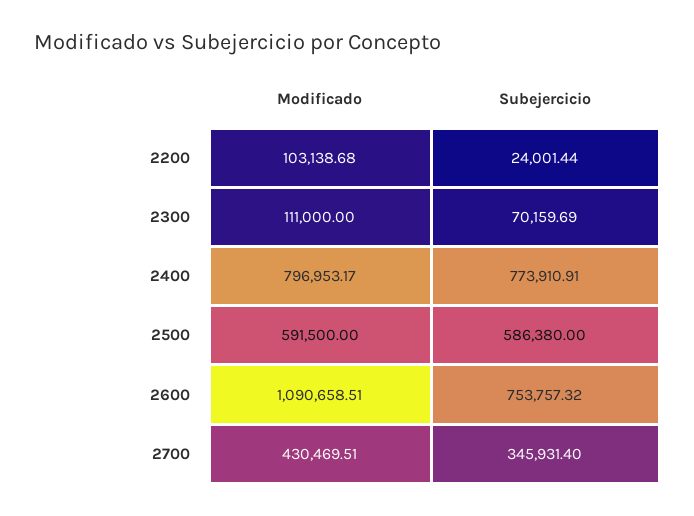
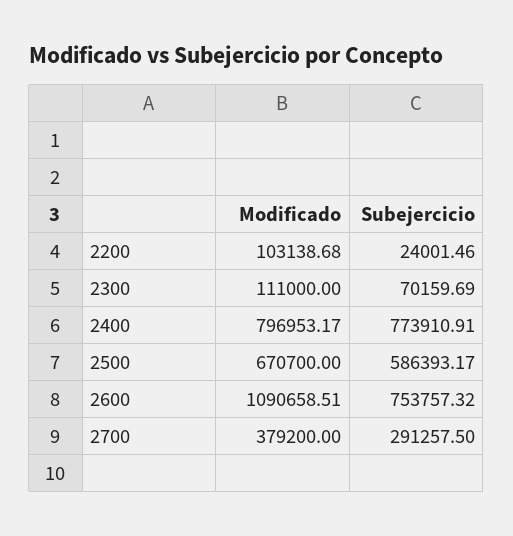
  {
    "Modificado": {
      "2200": 103138.68,
      "2300": 111000,
      "2400": 796953.17,
-     "2500": 591500,
+     "2500": 670700,
      "2600": 1090658.51,
-     "2700": 430469.51
+     "2700": 379200
    },
    "Subejercicio": {
-     "2200": 24001.44,
+     "2200": 24001.46,
      "2300": 70159.69,
      "2400": 773910.91,
-     "2500": 586380,
+     "2500": 586393.17,
      "2600": 753757.32,
-     "2700": 345931.4
+     "2700": 291257.5
    }
  }

